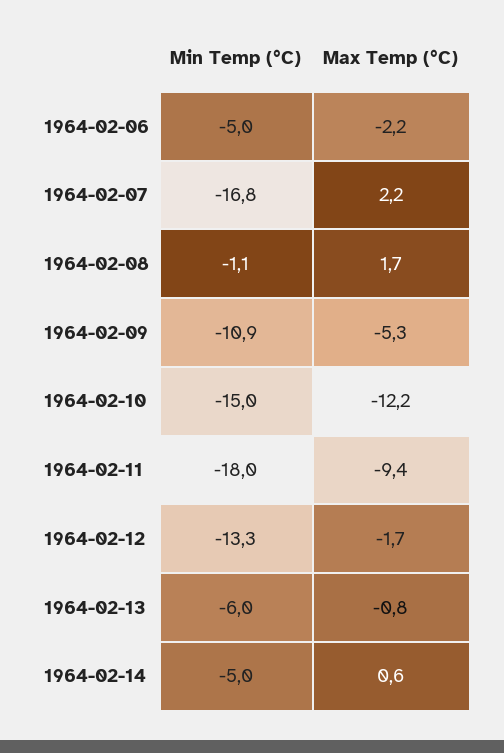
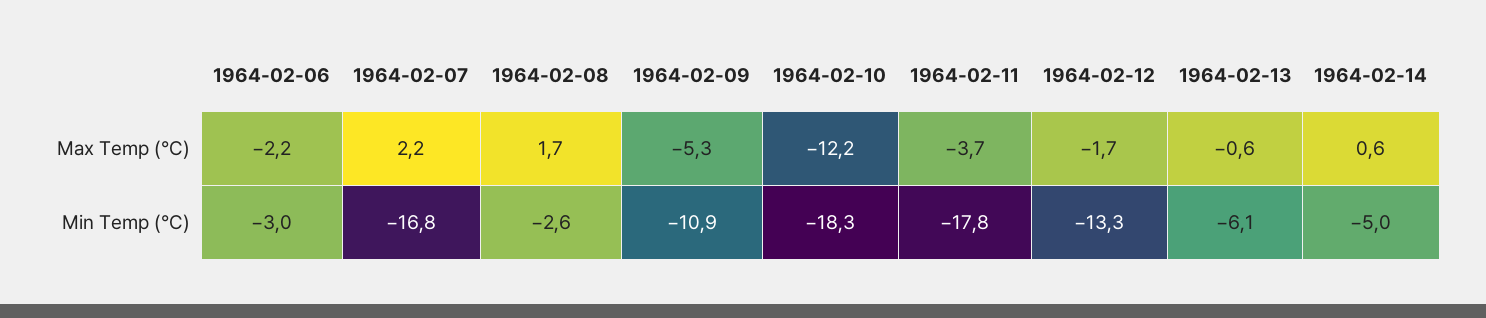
  {
    "Min Temp (°C)": {
-     "1964-02-06": -5,
+     "1964-02-06": -3,
      "1964-02-07": -16.8,
-     "1964-02-08": -1.1,
+     "1964-02-08": -2.6,
      "1964-02-09": -10.9,
-     "1964-02-10": -15,
+     "1964-02-10": -18.3,
-     "1964-02-11": -18,
+     "1964-02-11": -17.8,
      "1964-02-12": -13.3,
-     "1964-02-13": -6,
+     "1964-02-13": -6.1,
      "1964-02-14": -5
    },
    "Max Temp (°C)": {
      "1964-02-06": -2.2,
      "1964-02-07": 2.2,
      "1964-02-08": 1.7,
      "1964-02-09": -5.3,
      "1964-02-10": -12.2,
-     "1964-02-11": -9.4,
+     "1964-02-11": -3.7,
      "1964-02-12": -1.7,
-     "1964-02-13": -0.8,
+     "1964-02-13": -0.6,
      "1964-02-14": 0.6
    }
  }

